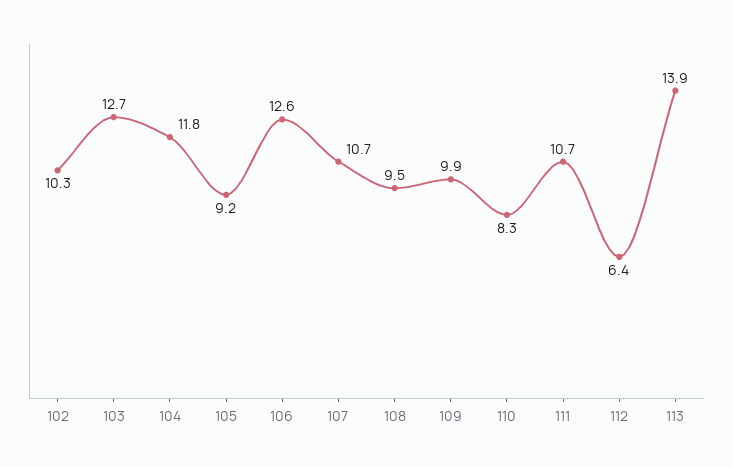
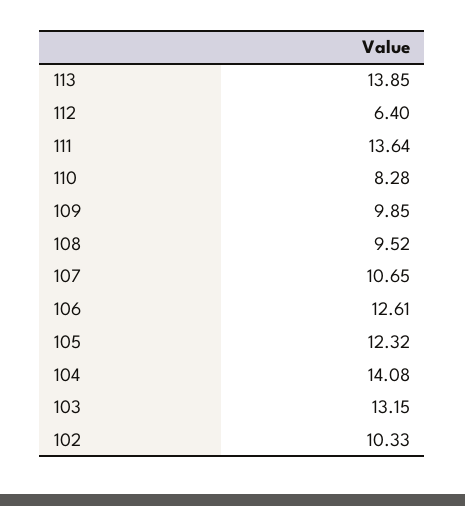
  {
    "102": 10.33,
-   "103": 12.7,
+   "103": 13.15,
-   "104": 11.8,
+   "104": 14.08,
-   "105": 9.2,
+   "105": 12.32,
    "106": 12.61,
    "107": 10.65,
    "108": 9.52,
    "109": 9.85,
    "110": 8.28,
-   "111": 10.7,
+   "111": 13.64,
    "112": 6.4,
    "113": 13.85
  }

